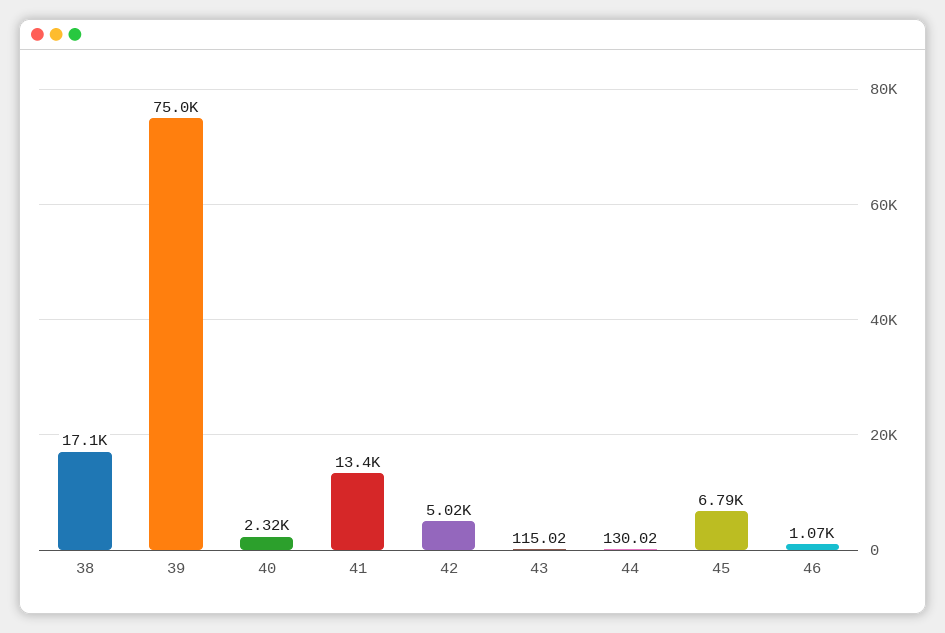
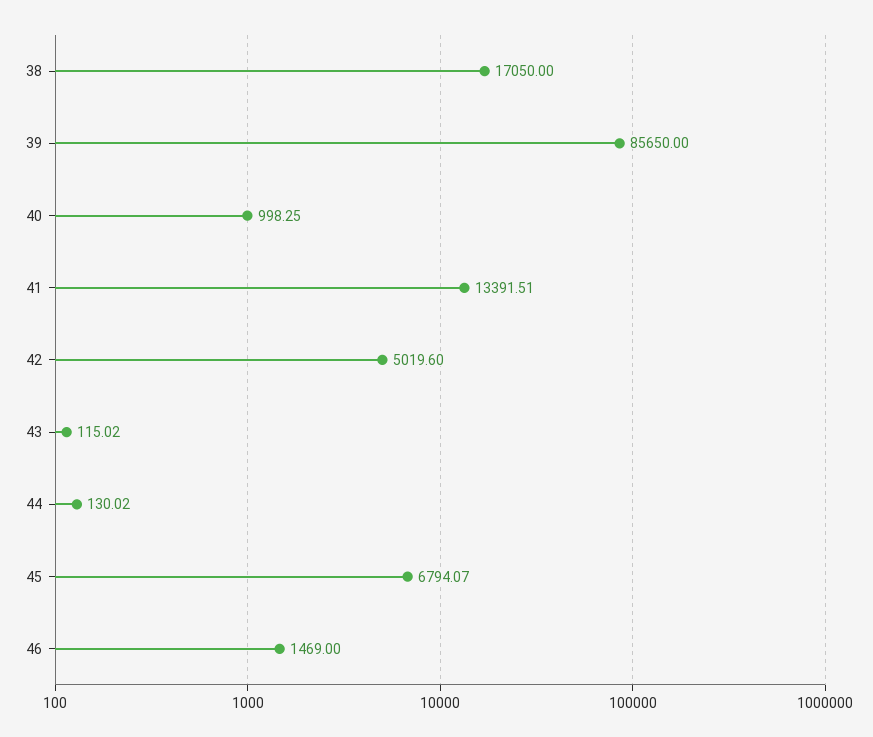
  {
    "38": 17050,
-   "39": 75000,
+   "39": 85650,
-   "40": 2320,
+   "40": 998.25,
    "41": 13391.51,
    "42": 5019.6,
    "43": 115.02,
    "44": 130.02,
    "45": 6794.07,
-   "46": 1070
+   "46": 1469
  }

